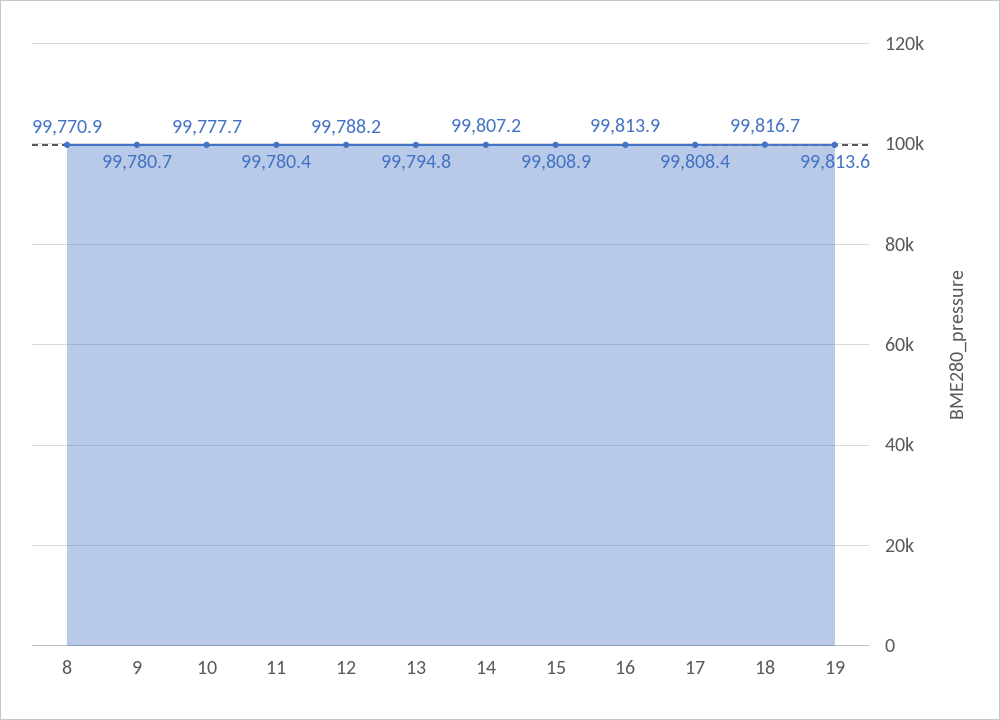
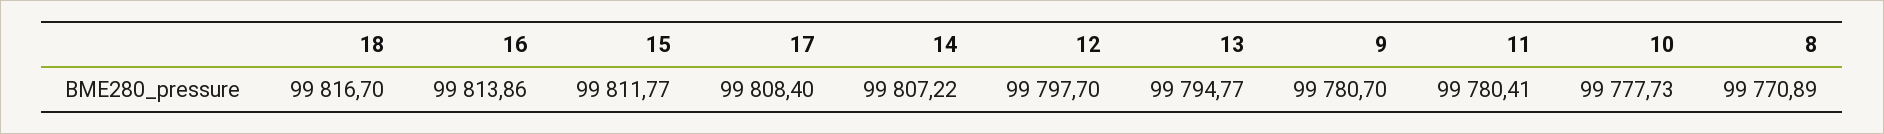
  {
    "8": 99770.89,
    "9": 99780.7,
    "10": 99777.73,
    "11": 99780.41,
-   "12": 99788.2,
+   "12": 99797.7,
    "13": 99794.77,
    "14": 99807.22,
-   "15": 99808.9,
+   "15": 99811.77,
    "16": 99813.86,
    "17": 99808.4,
-   "18": 99816.7,
+   "18": 99816.7
-   "19": 99813.6
  }

